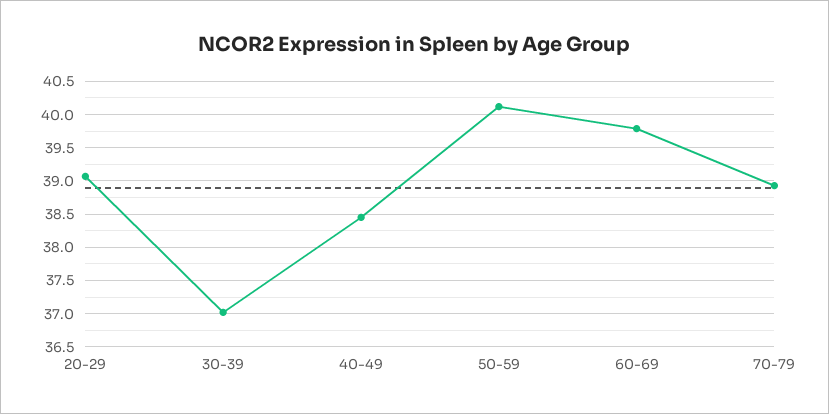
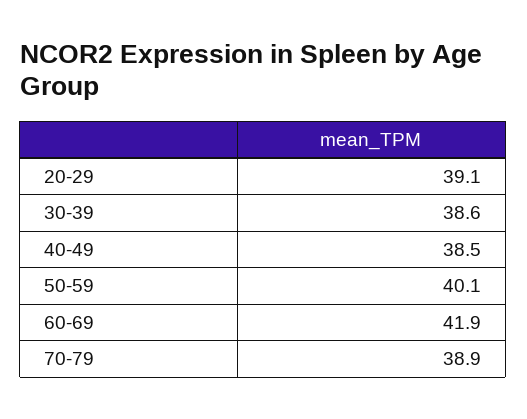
  {
    "20-29": 39.1,
-   "30-39": 37,
+   "30-39": 38.6,
    "40-49": 38.5,
    "50-59": 40.1,
-   "60-69": 39.8,
+   "60-69": 41.9,
    "70-79": 38.9
  }

